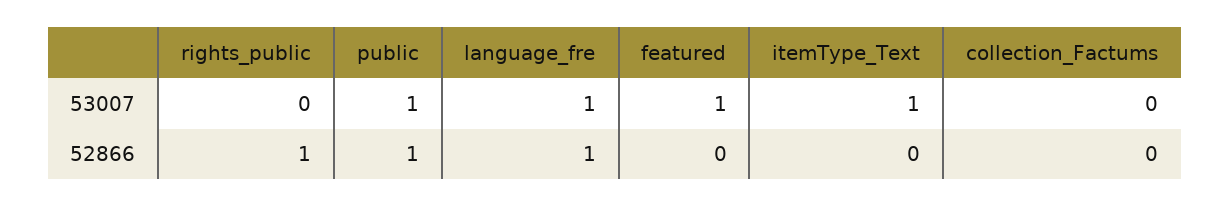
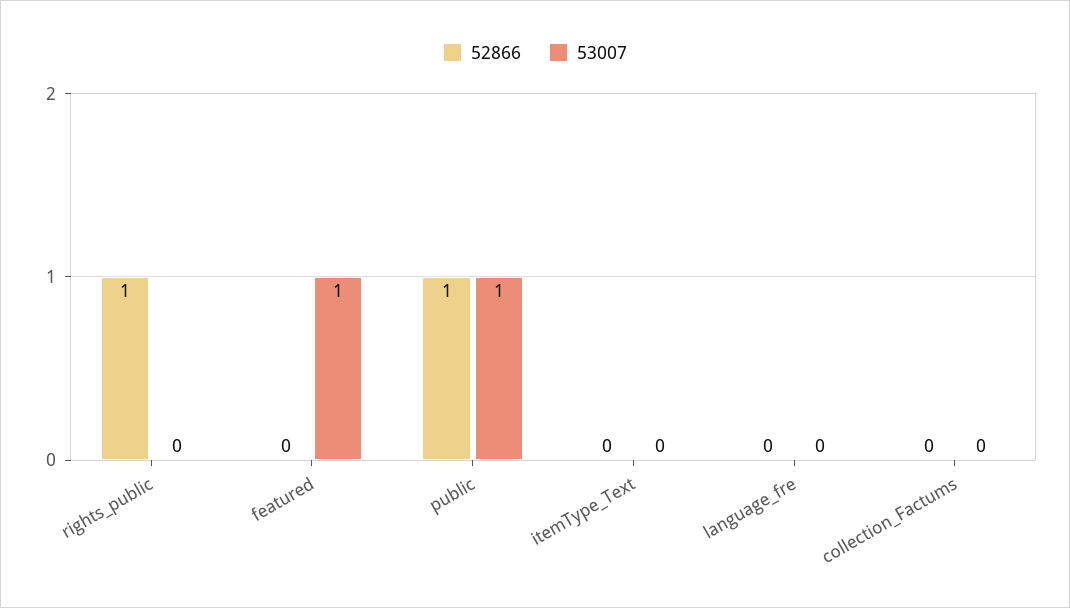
  {
    "53007": {
      "rights_public": 0,
      "public": 1,
-     "language_fre": 1,
+     "language_fre": 0,
      "featured": 1,
-     "itemType_Text": 1,
+     "itemType_Text": 0,
      "collection_Factums": 0
    },
    "52866": {
      "rights_public": 1,
      "public": 1,
-     "language_fre": 1,
+     "language_fre": 0,
      "featured": 0,
      "itemType_Text": 0,
      "collection_Factums": 0
    }
  }

